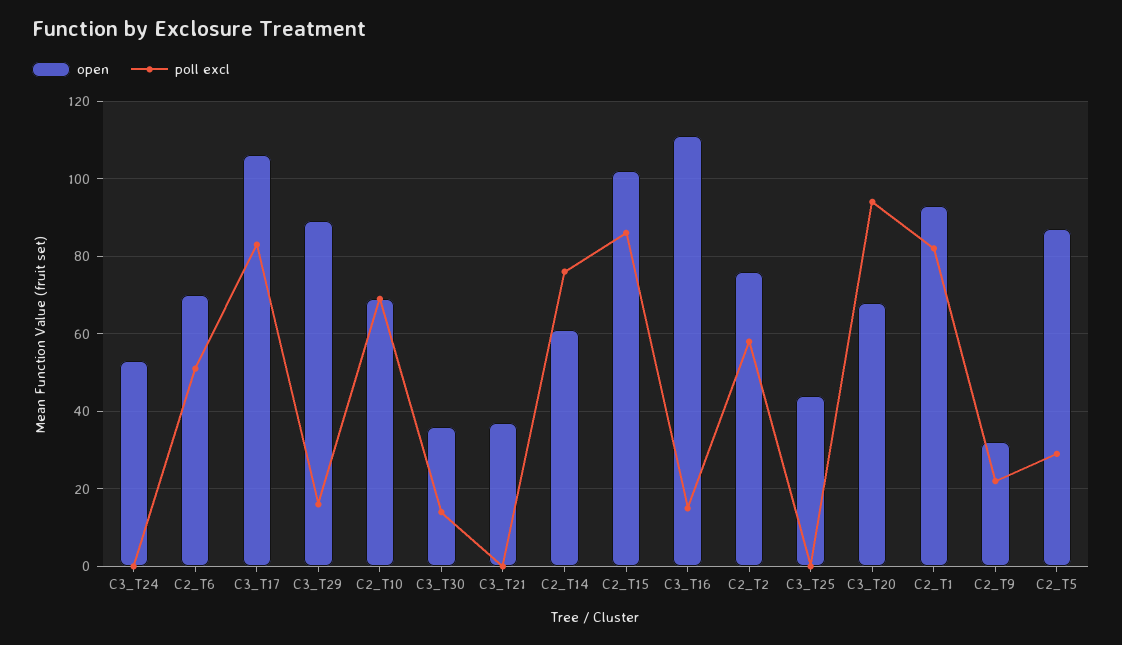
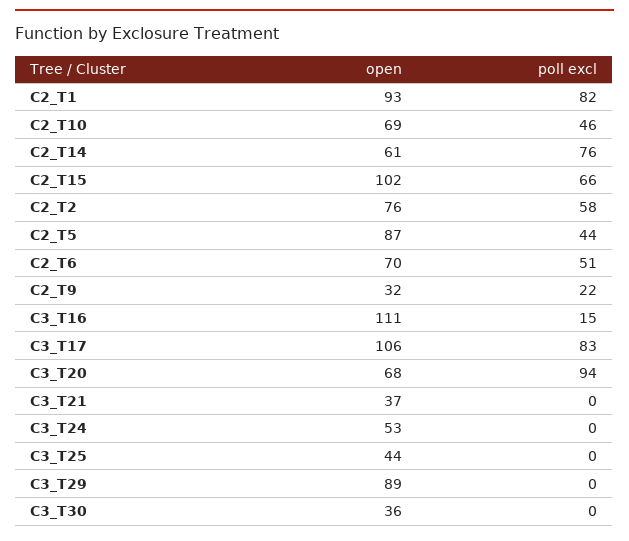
  {
    "open": {
      "C3_T24": 53,
      "C2_T6": 70,
      "C3_T17": 106,
      "C3_T29": 89,
      "C2_T10": 69,
      "C3_T30": 36,
      "C3_T21": 37,
      "C2_T14": 61,
      "C2_T15": 102,
      "C3_T16": 111,
      "C2_T2": 76,
      "C3_T25": 44,
      "C3_T20": 68,
      "C2_T1": 93,
      "C2_T9": 32,
      "C2_T5": 87
    },
    "poll excl": {
      "C3_T24": 0,
      "C2_T6": 51,
      "C3_T17": 83,
-     "C3_T29": 15,
+     "C3_T29": 0,
-     "C2_T10": 70,
+     "C2_T10": 46,
-     "C3_T30": 15,
+     "C3_T30": 0,
      "C3_T21": 0,
      "C2_T14": 76,
-     "C2_T15": 85,
+     "C2_T15": 66,
      "C3_T16": 15,
      "C2_T2": 58,
      "C3_T25": 0,
      "C3_T20": 94,
      "C2_T1": 82,
      "C2_T9": 22,
-     "C2_T5": 30
+     "C2_T5": 44
    }
  }

